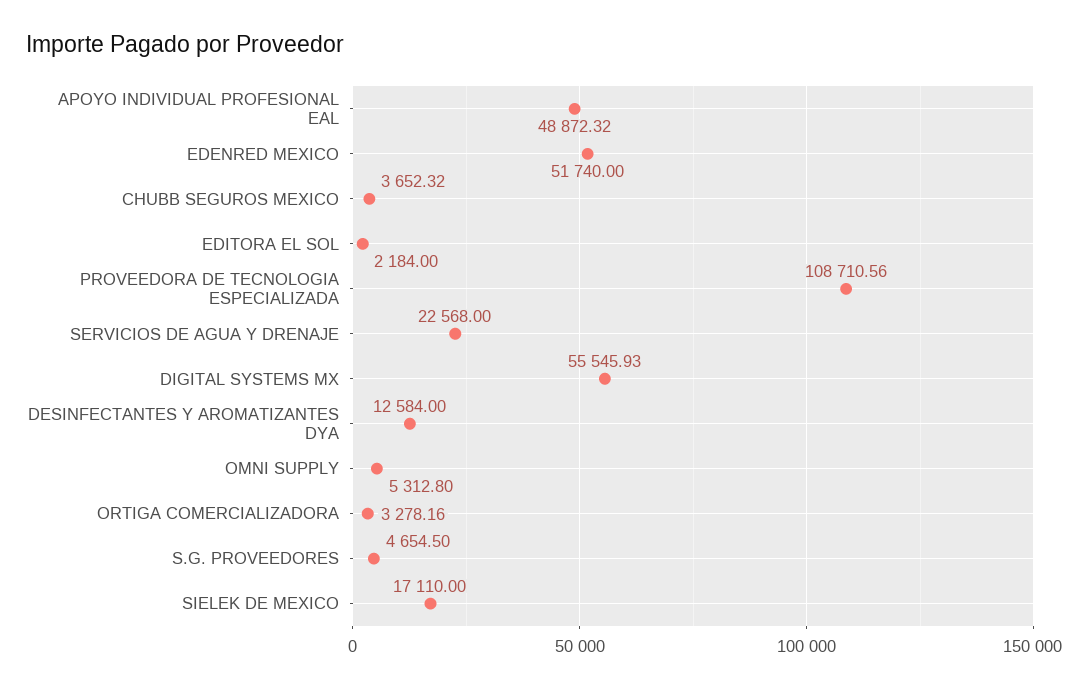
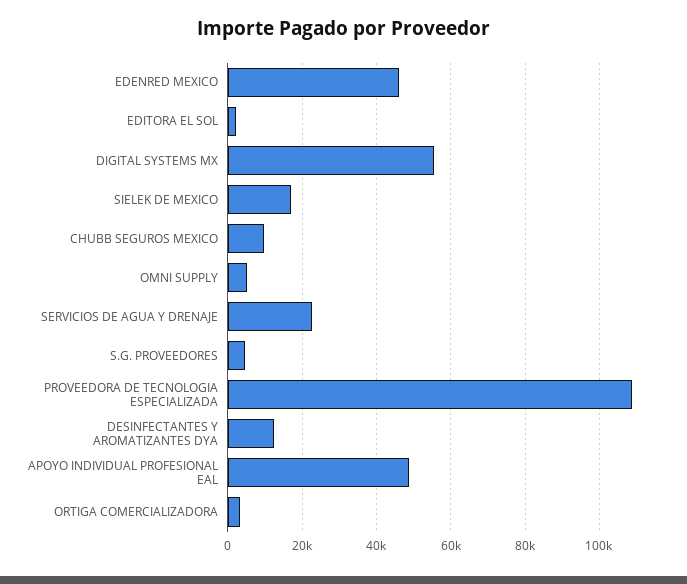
  {
    "APOYO INDIVIDUAL PROFESIONAL EAL": 48872.32,
-   "EDENRED MEXICO": 51740,
+   "EDENRED MEXICO": 46000,
-   "CHUBB SEGUROS MEXICO": 3652.32,
+   "CHUBB SEGUROS MEXICO": 10000,
    "EDITORA EL SOL": 2184,
    "PROVEEDORA DE TECNOLOGIA ESPECIALIZADA": 108710.56,
    "SERVICIOS DE AGUA Y DRENAJE": 22568,
    "DIGITAL SYSTEMS MX": 55545.93,
    "DESINFECTANTES Y AROMATIZANTES DYA": 12584,
    "OMNI SUPPLY": 5312.8,
    "ORTIGA COMERCIALIZADORA": 3278.16,
    "S.G. PROVEEDORES": 4654.5,
    "SIELEK DE MEXICO": 17110
  }

